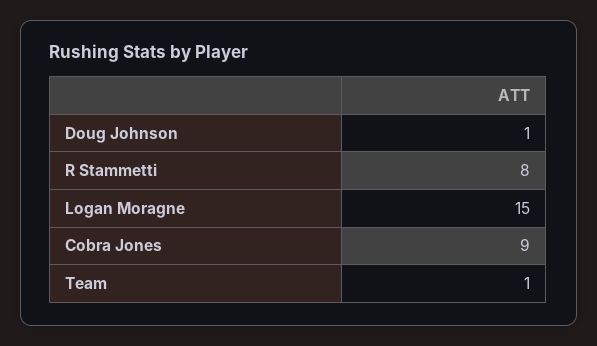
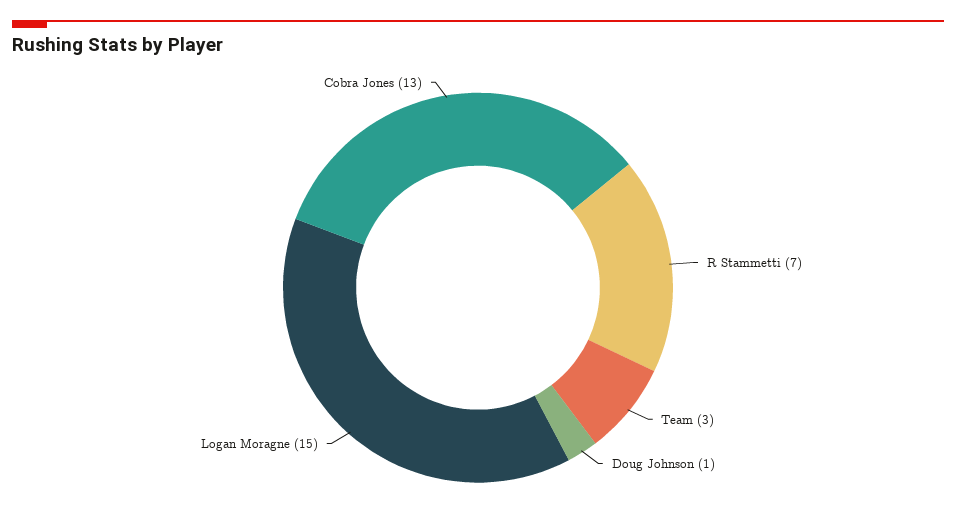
  {
    "Doug Johnson": 1,
-   "R Stammetti": 8,
+   "R Stammetti": 7,
    "Logan Moragne": 15,
-   "Cobra Jones": 9,
+   "Cobra Jones": 13,
-   "Team": 1
+   "Team": 3
  }

